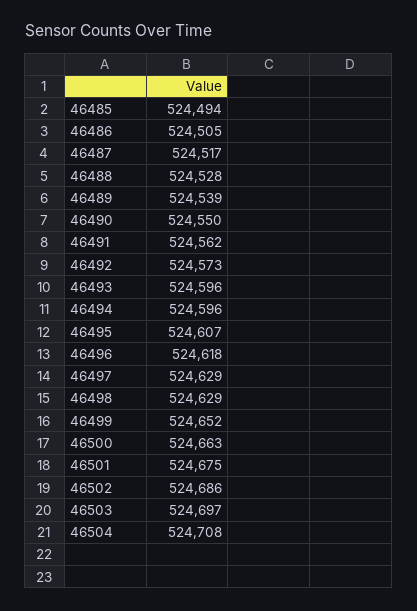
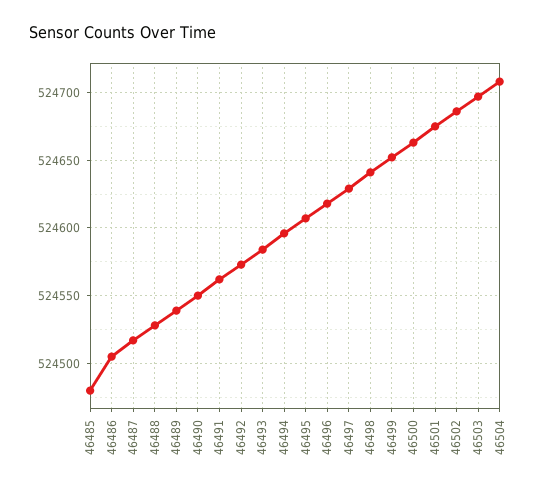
  {
-   "46485": 524494,
+   "46485": 524480,
    "46486": 524505,
    "46487": 524517,
    "46488": 524528,
    "46489": 524539,
    "46490": 524550,
    "46491": 524562,
    "46492": 524573,
-   "46493": 524596,
+   "46493": 524585,
    "46494": 524596,
    "46495": 524607,
    "46496": 524618,
    "46497": 524629,
-   "46498": 524629,
+   "46498": 524640,
    "46499": 524652,
    "46500": 524663,
    "46501": 524675,
    "46502": 524686,
    "46503": 524697,
    "46504": 524708
  }

